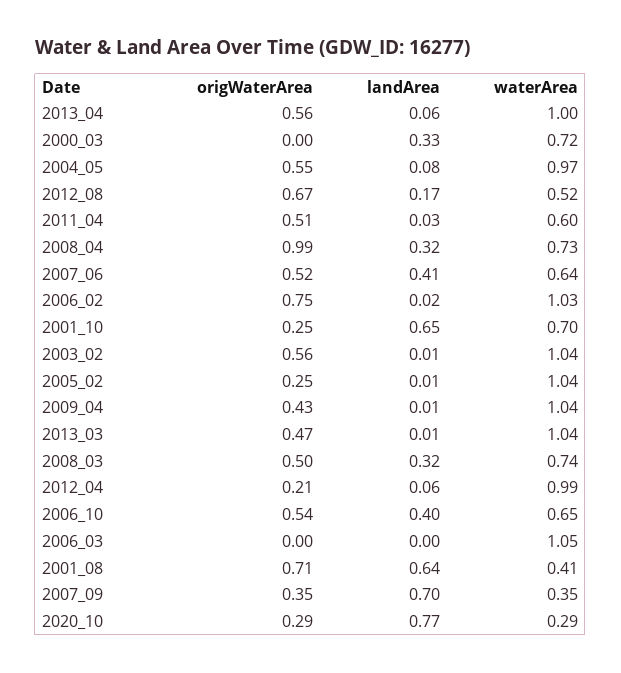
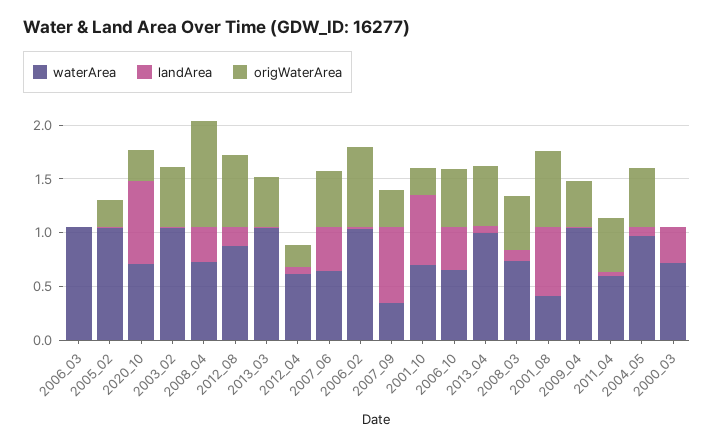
  {
    "origWaterArea": {
      "2013_04": 0.56,
      "2000_03": 0,
      "2004_05": 0.55,
      "2012_08": 0.67,
      "2011_04": 0.51,
      "2008_04": 0.99,
      "2007_06": 0.52,
      "2006_02": 0.75,
      "2001_10": 0.25,
      "2003_02": 0.56,
      "2005_02": 0.25,
      "2009_04": 0.43,
      "2013_03": 0.47,
      "2008_03": 0.5,
      "2012_04": 0.21,
      "2006_10": 0.54,
      "2006_03": 0,
      "2001_08": 0.71,
      "2007_09": 0.35,
      "2020_10": 0.29
    },
    "landArea": {
      "2013_04": 0.06,
      "2000_03": 0.33,
      "2004_05": 0.08,
      "2012_08": 0.17,
      "2011_04": 0.03,
      "2008_04": 0.32,
      "2007_06": 0.41,
      "2006_02": 0.02,
      "2001_10": 0.65,
      "2003_02": 0.01,
      "2005_02": 0.01,
      "2009_04": 0.01,
      "2013_03": 0.01,
-     "2008_03": 0.32,
+     "2008_03": 0.1,
      "2012_04": 0.06,
      "2006_10": 0.4,
      "2006_03": 0,
      "2001_08": 0.64,
      "2007_09": 0.7,
      "2020_10": 0.77
    },
    "waterArea": {
      "2013_04": 1,
      "2000_03": 0.72,
      "2004_05": 0.97,
-     "2012_08": 0.52,
+     "2012_08": 0.9,
      "2011_04": 0.6,
      "2008_04": 0.73,
      "2007_06": 0.64,
      "2006_02": 1.03,
      "2001_10": 0.7,
      "2003_02": 1.04,
      "2005_02": 1.04,
      "2009_04": 1.04,
      "2013_03": 1.04,
      "2008_03": 0.74,
-     "2012_04": 0.99,
+     "2012_04": 0.6,
      "2006_10": 0.65,
      "2006_03": 1.05,
      "2001_08": 0.41,
      "2007_09": 0.35,
-     "2020_10": 0.29
+     "2020_10": 0.7
    }
  }

